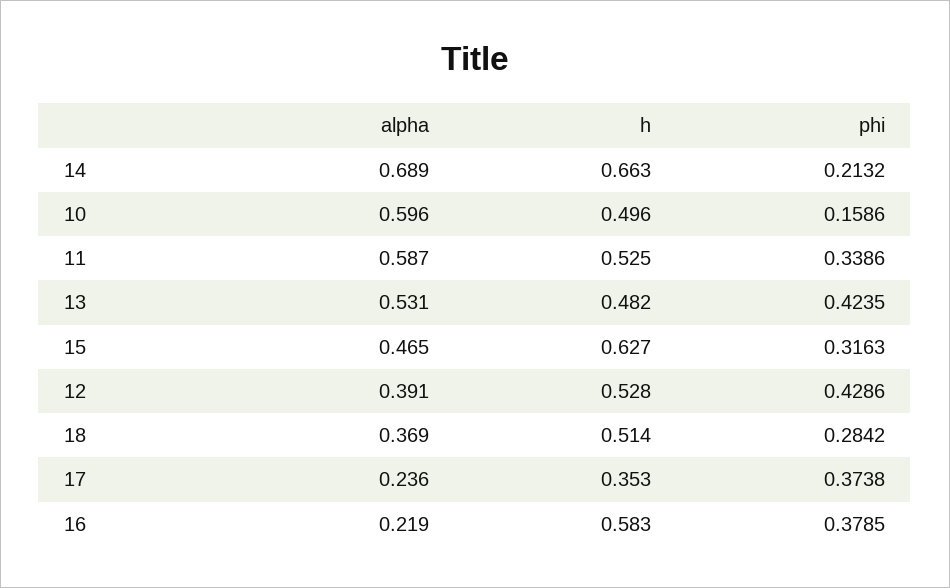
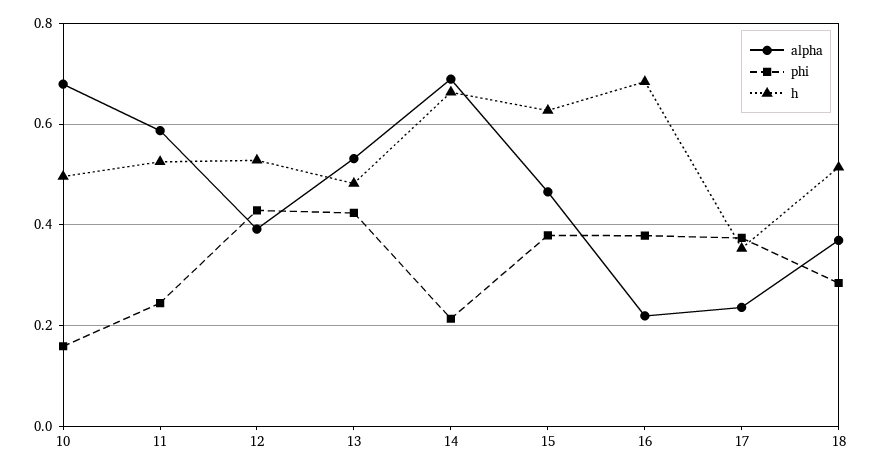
  {
    "alpha": {
      "14": 0.689,
-     "10": 0.596,
+     "10": 0.68,
      "11": 0.587,
      "13": 0.531,
      "15": 0.465,
      "12": 0.391,
      "18": 0.369,
      "17": 0.236,
      "16": 0.219
    },
    "h": {
      "14": 0.663,
      "10": 0.496,
      "11": 0.525,
      "13": 0.482,
      "15": 0.627,
      "12": 0.528,
      "18": 0.514,
      "17": 0.353,
-     "16": 0.583
+     "16": 0.68
    },
    "phi": {
      "14": 0.2132,
      "10": 0.1586,
-     "11": 0.3386,
+     "11": 0.24,
      "13": 0.4235,
-     "15": 0.3163,
+     "15": 0.38,
      "12": 0.4286,
      "18": 0.2842,
      "17": 0.3738,
      "16": 0.3785
    }
  }

